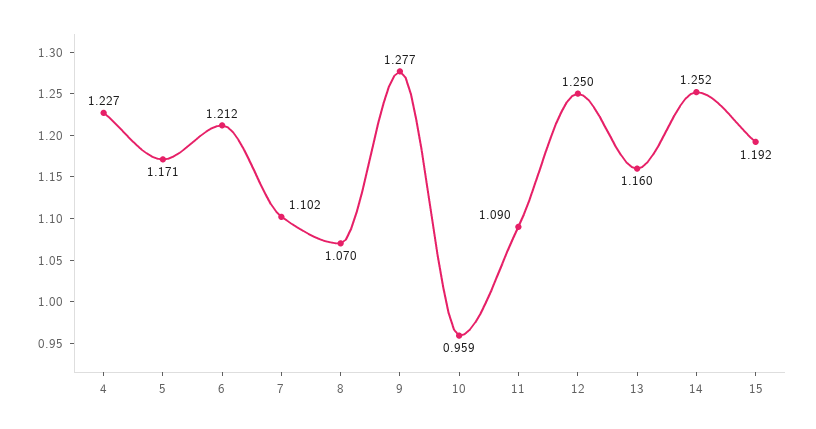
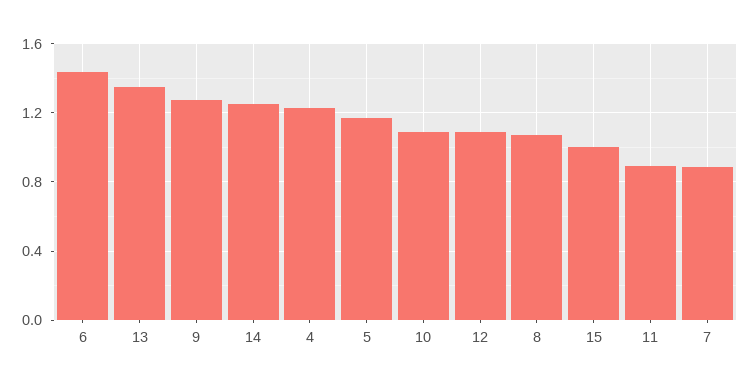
  {
    "4": 1.227,
    "5": 1.171,
-   "6": 1.212,
+   "6": 1.45,
-   "7": 1.102,
+   "7": 0.9,
    "8": 1.07,
    "9": 1.277,
-   "10": 0.959,
+   "10": 1.1,
-   "11": 1.09,
+   "11": 0.9,
-   "12": 1.25,
+   "12": 1.1,
-   "13": 1.16,
+   "13": 1.35,
    "14": 1.252,
-   "15": 1.192
+   "15": 1
  }

